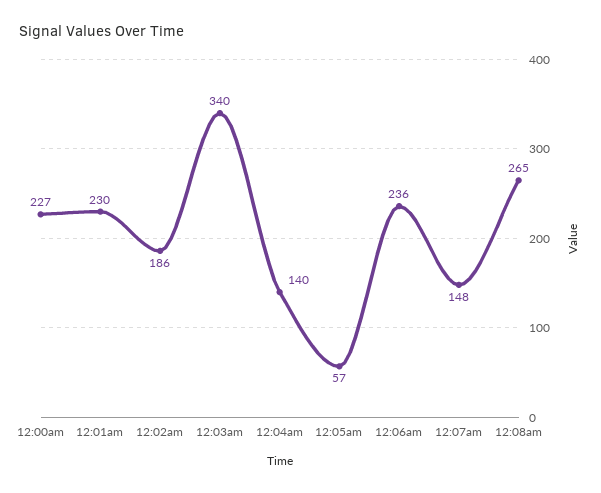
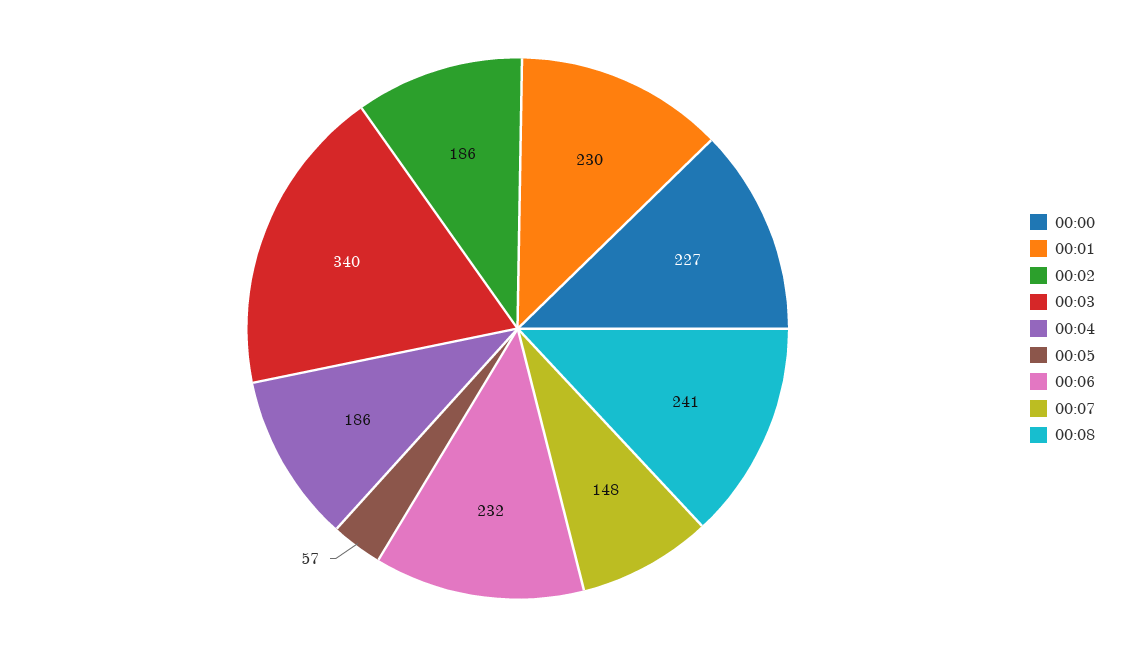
  {
    "12:00am": 227,
    "12:01am": 230,
    "12:02am": 186,
    "12:03am": 340,
-   "12:04am": 140,
+   "12:04am": 186,
    "12:05am": 57,
-   "12:06am": 236,
+   "12:06am": 232,
    "12:07am": 148,
-   "12:08am": 265
+   "12:08am": 241
  }

